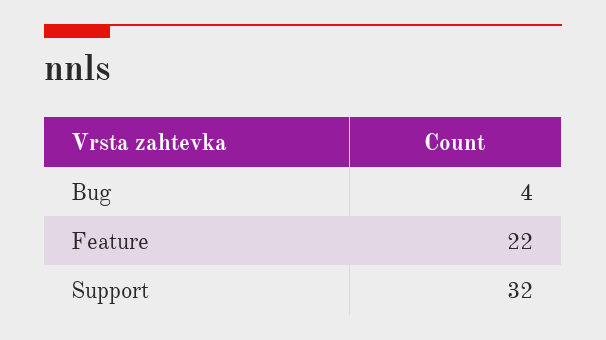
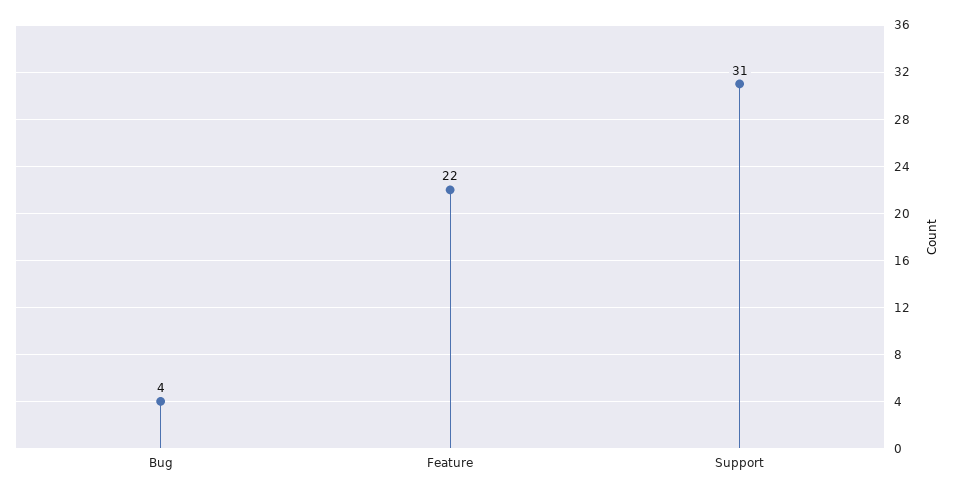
  {
    "Bug": 4,
    "Feature": 22,
-   "Support": 32
+   "Support": 31
  }

